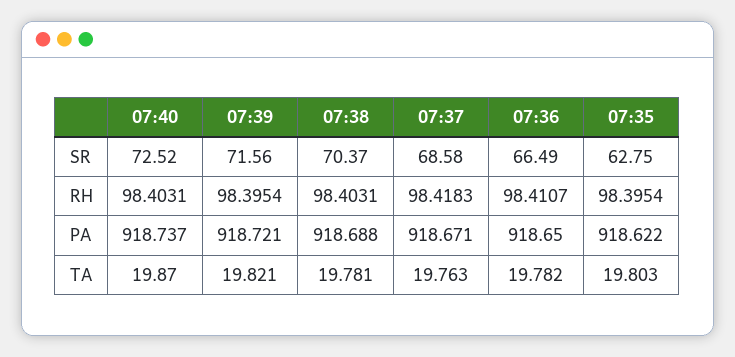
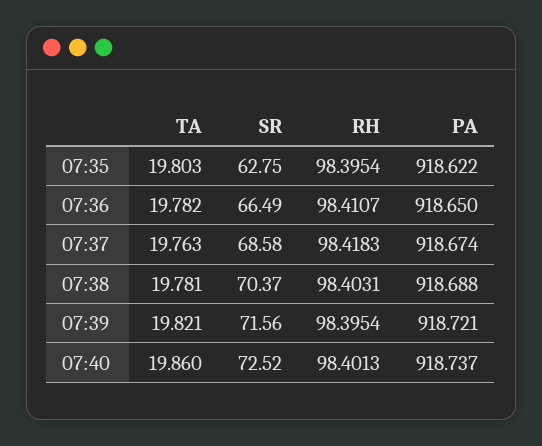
  {
    "07:40": {
      "SR": 72.52,
-     "RH": 98.4031,
+     "RH": 98.4013,
      "PA": 918.737,
-     "TA": 19.87
+     "TA": 19.86
    },
    "07:39": {
      "SR": 71.56,
      "RH": 98.3954,
      "PA": 918.721,
      "TA": 19.821
    },
    "07:38": {
      "SR": 70.37,
      "RH": 98.4031,
      "PA": 918.688,
      "TA": 19.781
    },
    "07:37": {
      "SR": 68.58,
      "RH": 98.4183,
-     "PA": 918.671,
+     "PA": 918.674,
      "TA": 19.763
    },
    "07:36": {
      "SR": 66.49,
      "RH": 98.4107,
      "PA": 918.65,
      "TA": 19.782
    },
    "07:35": {
      "SR": 62.75,
      "RH": 98.3954,
      "PA": 918.622,
      "TA": 19.803
    }
  }

